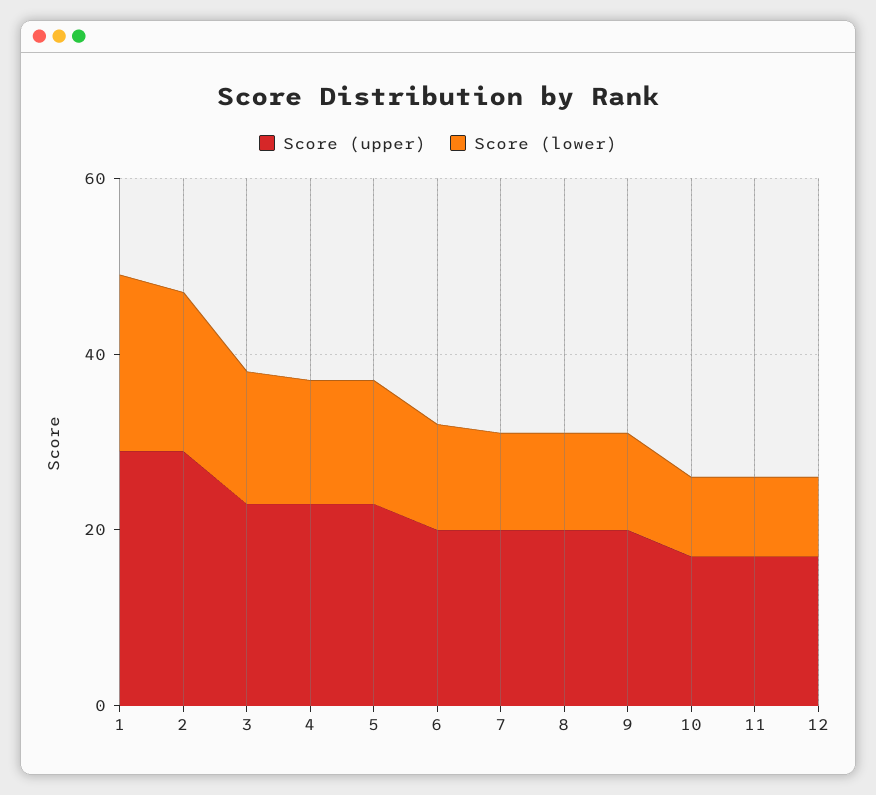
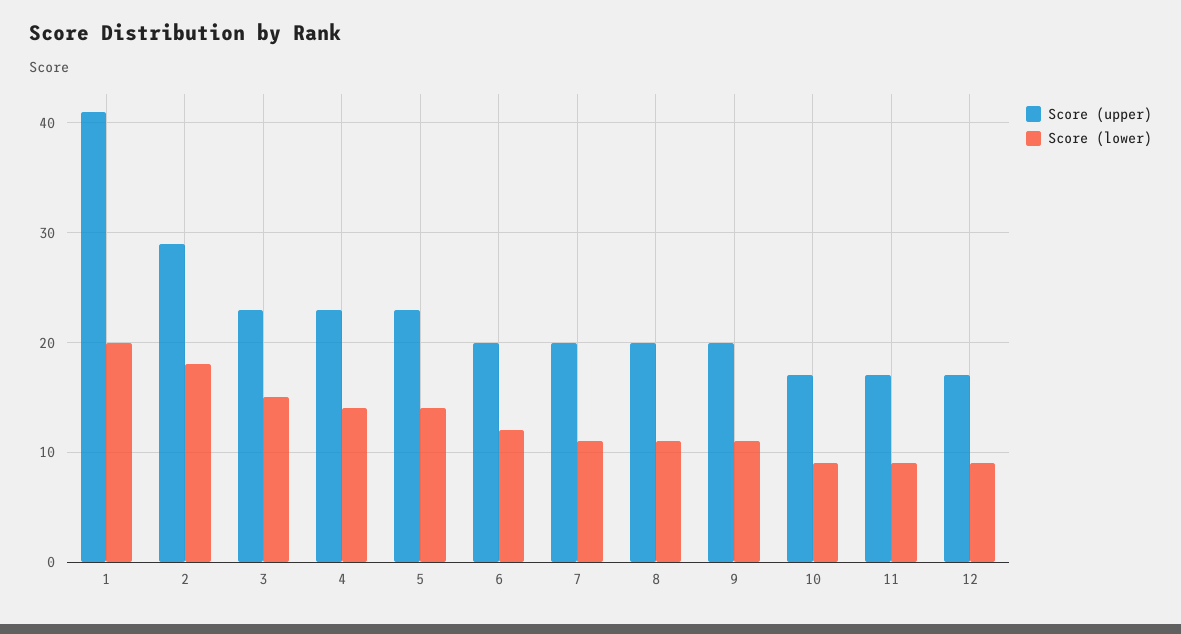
  {
    "Score (upper)": {
-     "1": 30,
+     "1": 41,
      "2": 29,
      "3": 23,
      "4": 23,
      "5": 23,
      "6": 20,
      "7": 20,
      "8": 20,
      "9": 20,
      "10": 17,
      "11": 17,
      "12": 17
    },
    "Score (lower)": {
      "1": 20,
      "2": 18,
      "3": 15,
      "4": 14,
      "5": 14,
      "6": 12,
      "7": 11,
      "8": 11,
      "9": 11,
      "10": 9,
      "11": 9,
      "12": 9
    }
  }

